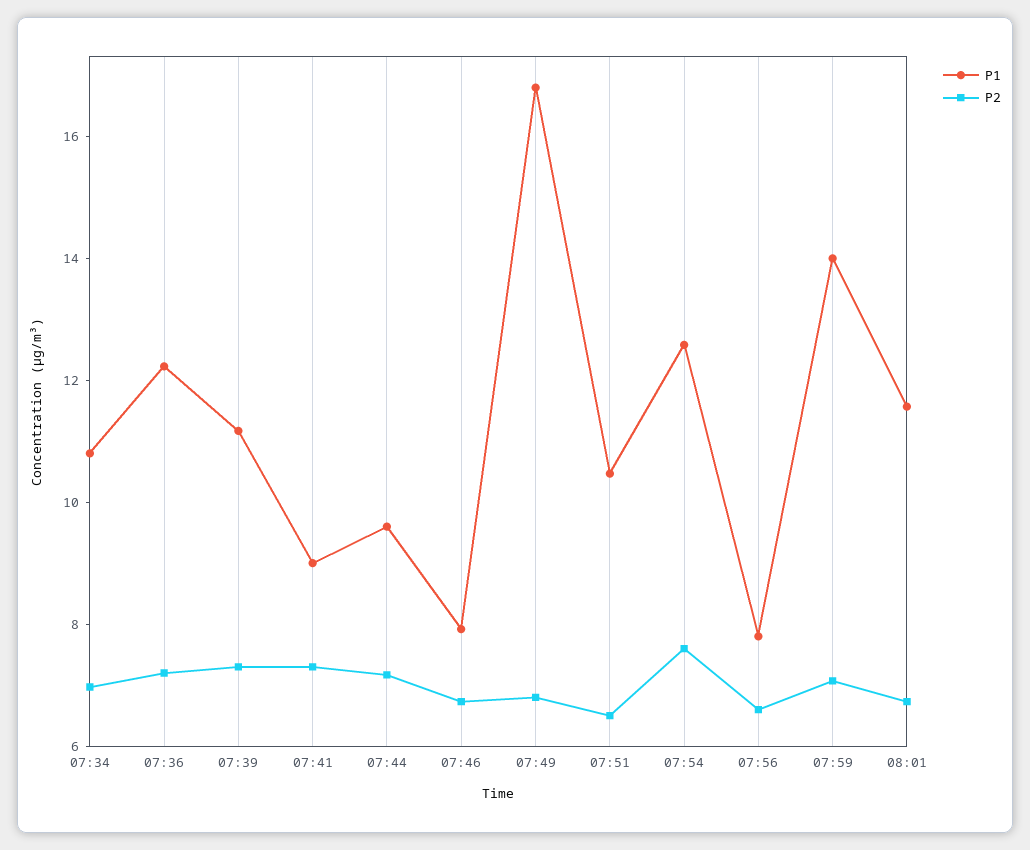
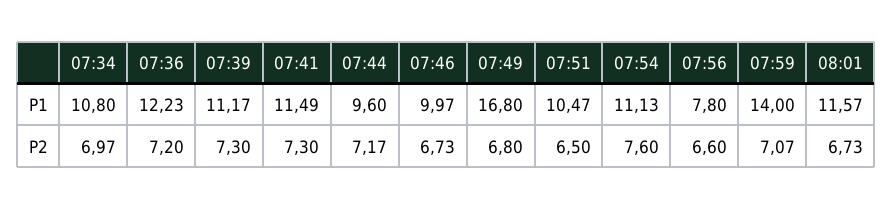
  {
    "P1": {
      "07:34": 10.8,
      "07:36": 12.23,
      "07:39": 11.17,
-     "07:41": 9,
+     "07:41": 11.49,
      "07:44": 9.6,
-     "07:46": 8,
+     "07:46": 9.97,
      "07:49": 16.8,
      "07:51": 10.47,
-     "07:54": 12.5,
+     "07:54": 11.13,
      "07:56": 7.8,
      "07:59": 14,
      "08:01": 11.57
    },
    "P2": {
      "07:34": 6.97,
      "07:36": 7.2,
      "07:39": 7.3,
      "07:41": 7.3,
      "07:44": 7.17,
      "07:46": 6.73,
      "07:49": 6.8,
      "07:51": 6.5,
      "07:54": 7.6,
      "07:56": 6.6,
      "07:59": 7.07,
      "08:01": 6.73
    }
  }

